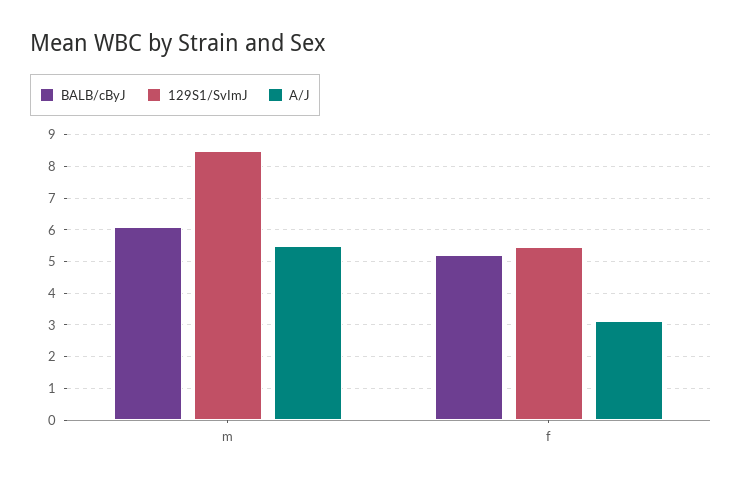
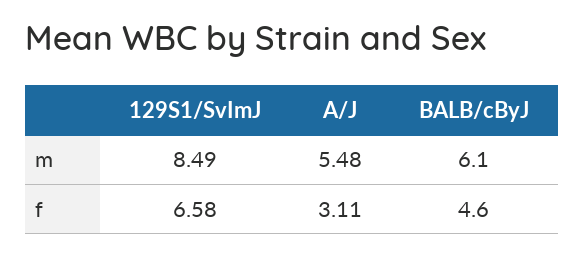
  {
    "BALB/cByJ": {
      "m": 6.1,
-     "f": 5.2
+     "f": 4.6
    },
    "129S1/SvImJ": {
      "m": 8.49,
-     "f": 5.4
+     "f": 6.58
    },
    "A/J": {
      "m": 5.48,
      "f": 3.11
    }
  }

